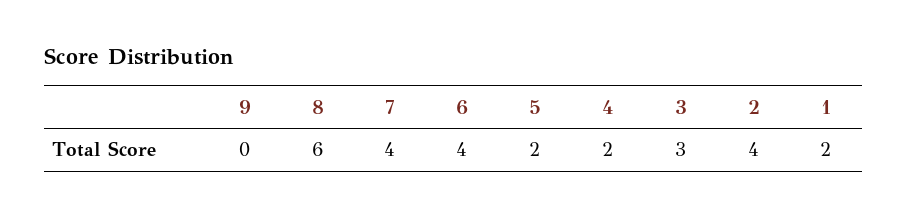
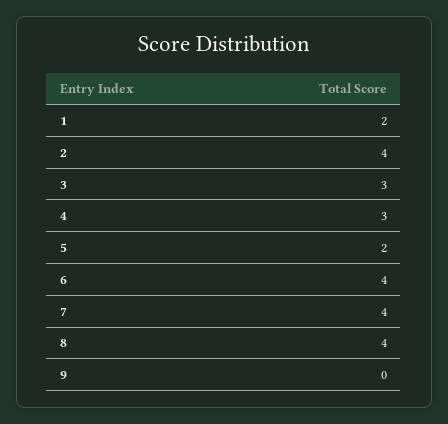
  {
    "9": 0,
-   "8": 6,
+   "8": 4,
    "7": 4,
    "6": 4,
    "5": 2,
-   "4": 2,
+   "4": 3,
    "3": 3,
    "2": 4,
    "1": 2
  }

